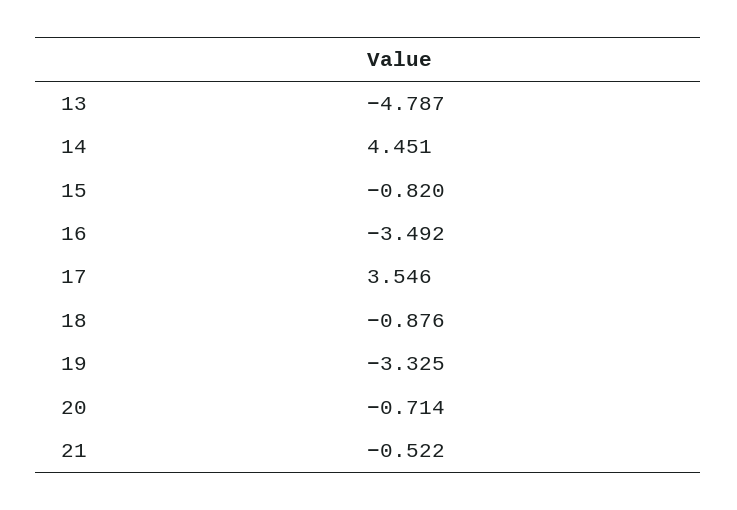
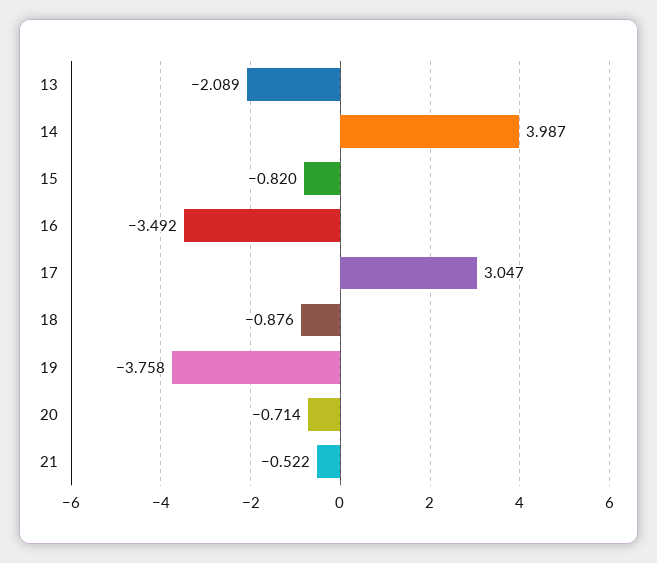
  {
-   "13": -4.787,
+   "13": -2.089,
-   "14": 4.451,
+   "14": 3.987,
    "15": -0.82,
    "16": -3.492,
-   "17": 3.546,
+   "17": 3.047,
    "18": -0.876,
-   "19": -3.325,
+   "19": -3.758,
    "20": -0.714,
    "21": -0.522
  }

